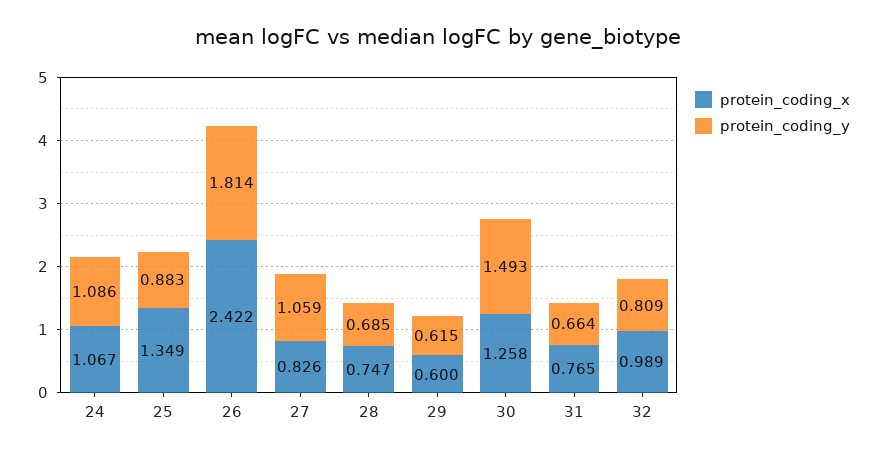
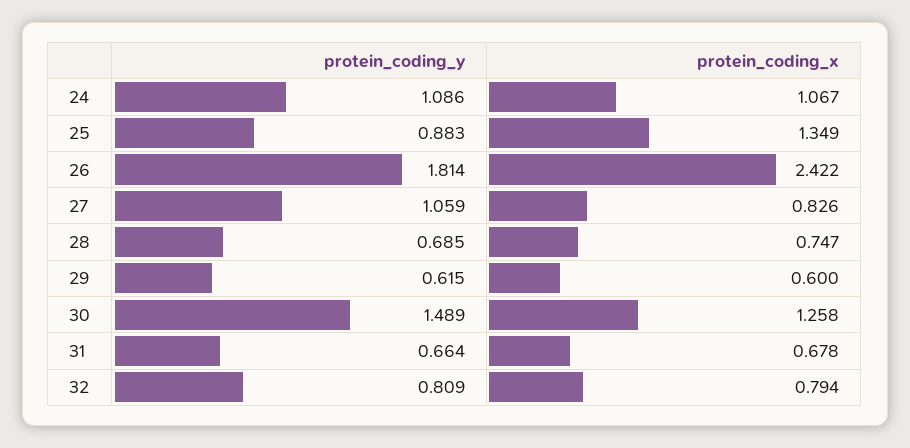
  {
    "protein_coding_x": {
      "24": 1.067,
      "25": 1.349,
      "26": 2.422,
      "27": 0.826,
      "28": 0.747,
      "29": 0.6,
      "30": 1.258,
-     "31": 0.765,
+     "31": 0.678,
-     "32": 0.989
+     "32": 0.794
    },
    "protein_coding_y": {
      "24": 1.086,
      "25": 0.883,
      "26": 1.814,
      "27": 1.059,
      "28": 0.685,
      "29": 0.615,
-     "30": 1.493,
+     "30": 1.489,
      "31": 0.664,
      "32": 0.809
    }
  }

